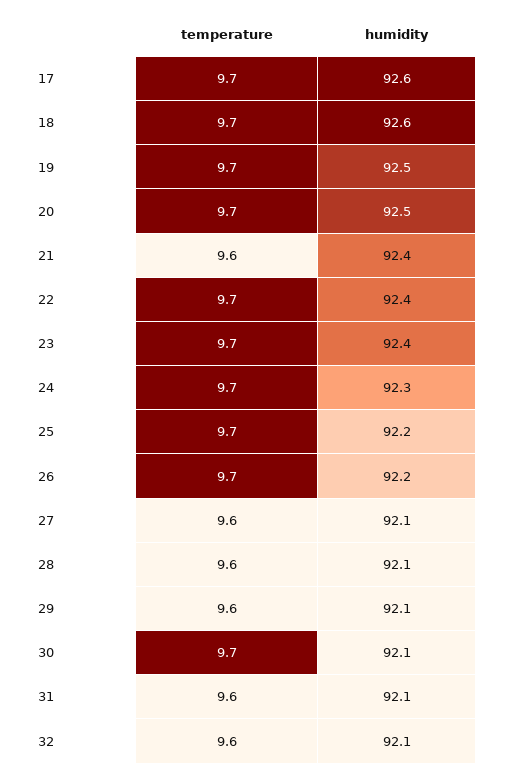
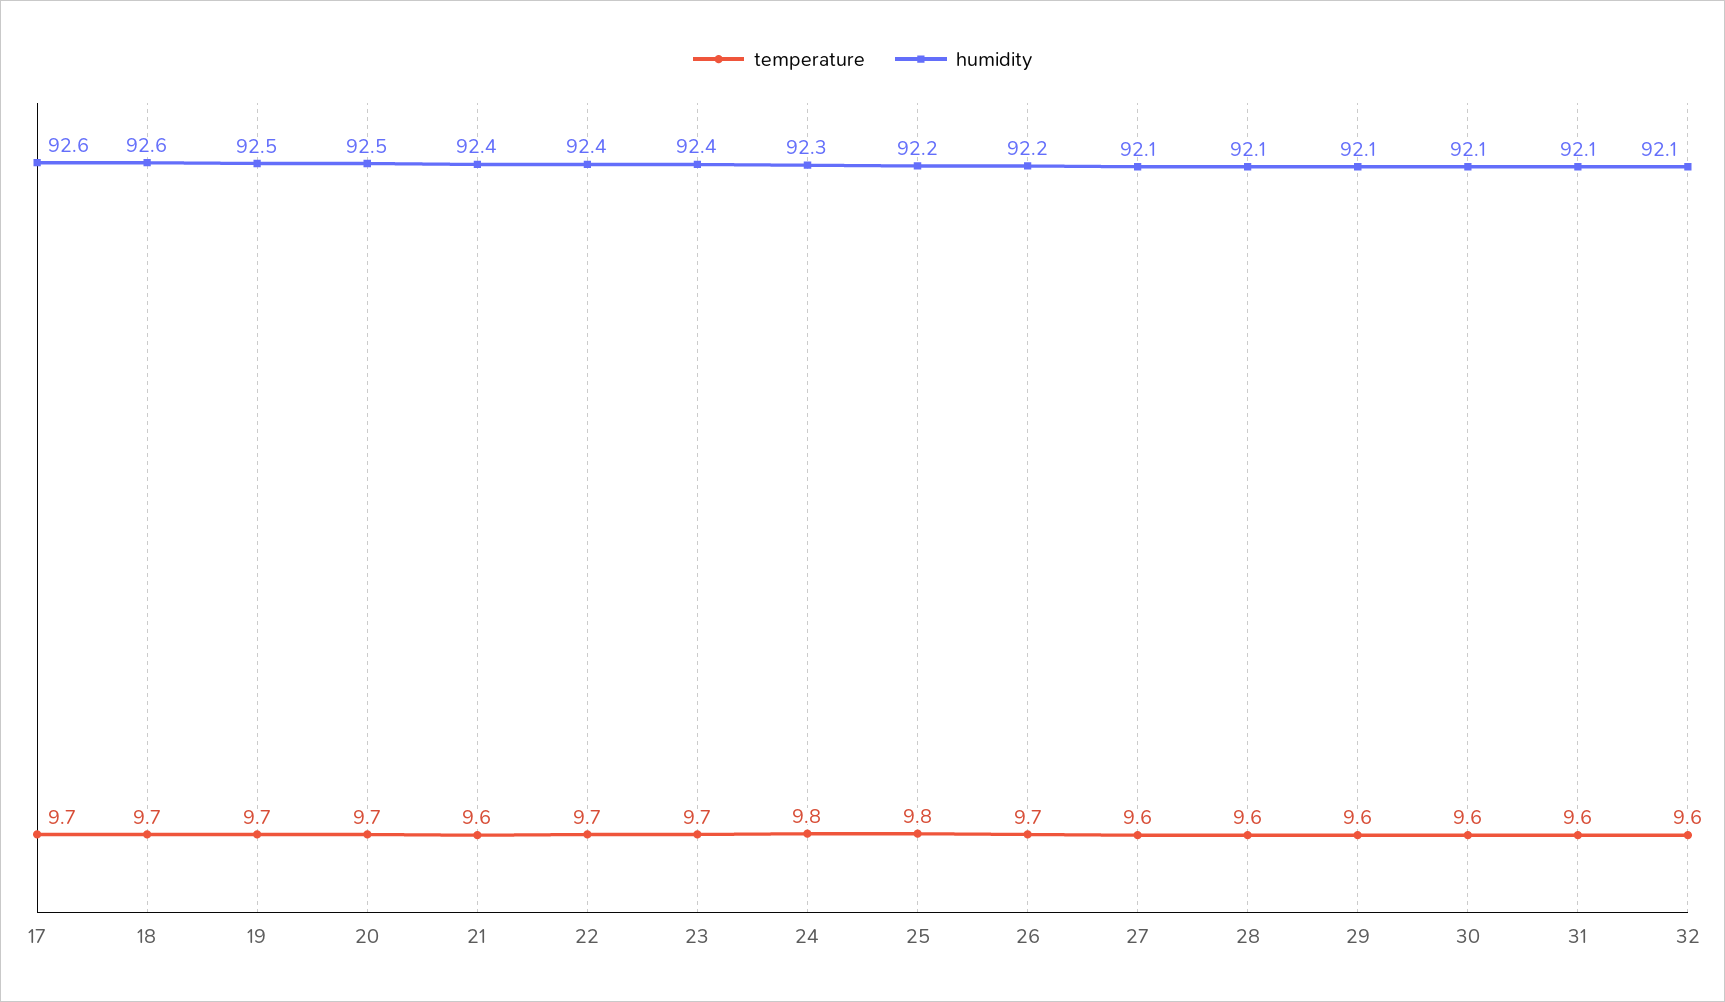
  {
    "temperature": {
      "17": 9.7,
      "18": 9.7,
      "19": 9.7,
      "20": 9.7,
      "21": 9.6,
      "22": 9.7,
      "23": 9.7,
-     "24": 9.7,
+     "24": 9.8,
-     "25": 9.7,
+     "25": 9.8,
      "26": 9.7,
      "27": 9.6,
      "28": 9.6,
      "29": 9.6,
-     "30": 9.7,
+     "30": 9.6,
      "31": 9.6,
      "32": 9.6
    },
    "humidity": {
      "17": 92.6,
      "18": 92.6,
      "19": 92.5,
      "20": 92.5,
      "21": 92.4,
      "22": 92.4,
      "23": 92.4,
      "24": 92.3,
      "25": 92.2,
      "26": 92.2,
      "27": 92.1,
      "28": 92.1,
      "29": 92.1,
      "30": 92.1,
      "31": 92.1,
      "32": 92.1
    }
  }

